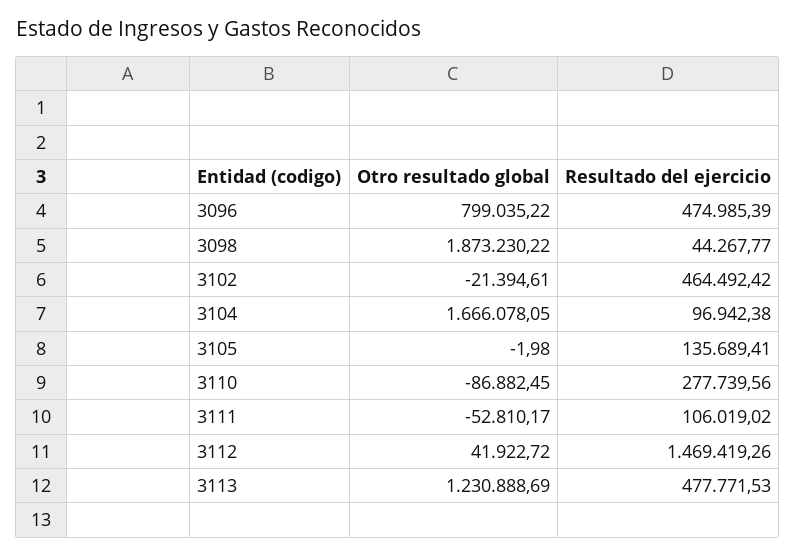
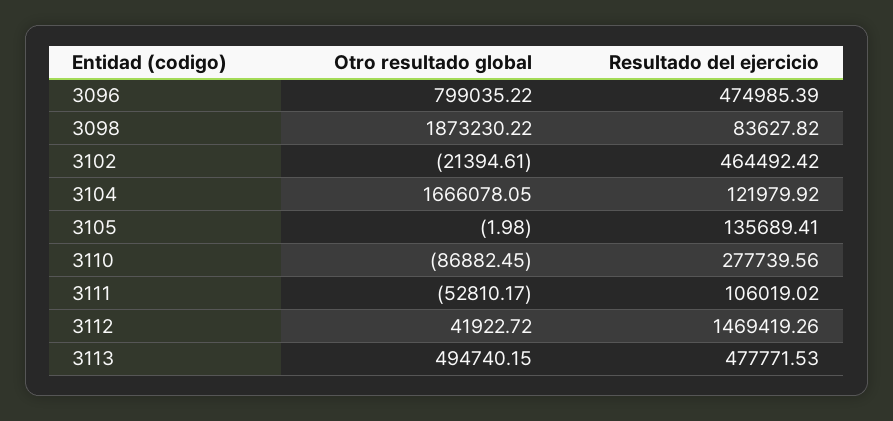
  {
    "Otro resultado global": {
      "3096": 799035.22,
      "3098": 1873230.22,
      "3102": -21394.61,
      "3104": 1666078.05,
      "3105": -1.98,
      "3110": -86882.45,
      "3111": -52810.17,
      "3112": 41922.72,
-     "3113": 1230888.69
+     "3113": 494740.15
    },
    "Resultado del ejercicio": {
      "3096": 474985.39,
-     "3098": 44267.77,
+     "3098": 83627.82,
      "3102": 464492.42,
-     "3104": 96942.38,
+     "3104": 121979.92,
      "3105": 135689.41,
      "3110": 277739.56,
      "3111": 106019.02,
      "3112": 1469419.26,
      "3113": 477771.53
    }
  }

